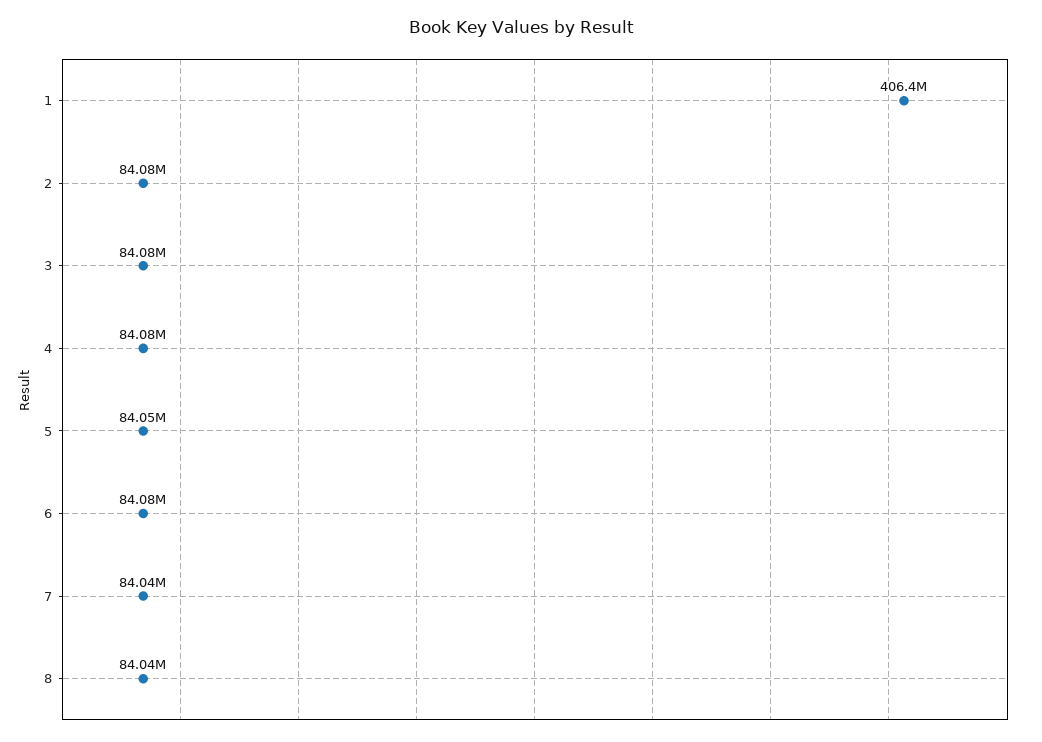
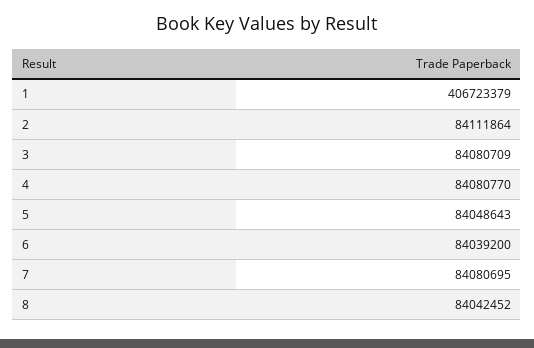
  {
-   "1": 406400000,
+   "1": 406723379,
-   "2": 84080000,
+   "2": 84111864,
    "3": 84080709,
    "4": 84080770,
    "5": 84048643,
-   "6": 84080000,
+   "6": 84039200,
-   "7": 84040000,
+   "7": 84080695,
    "8": 84042452
  }

